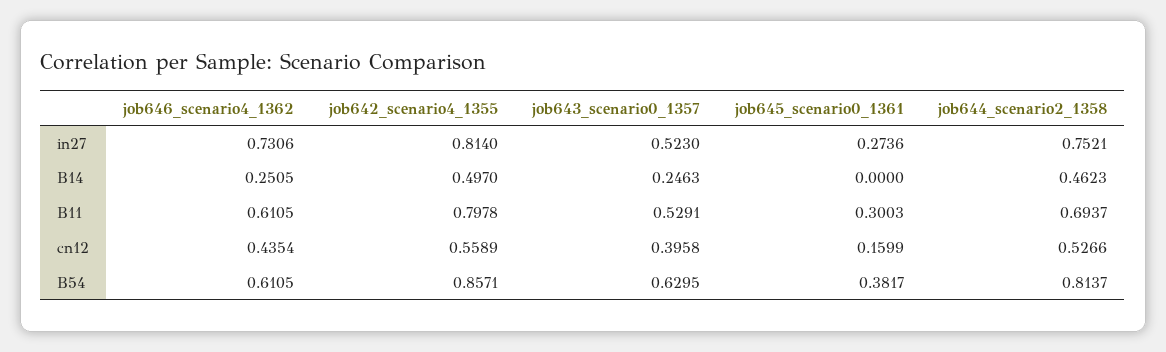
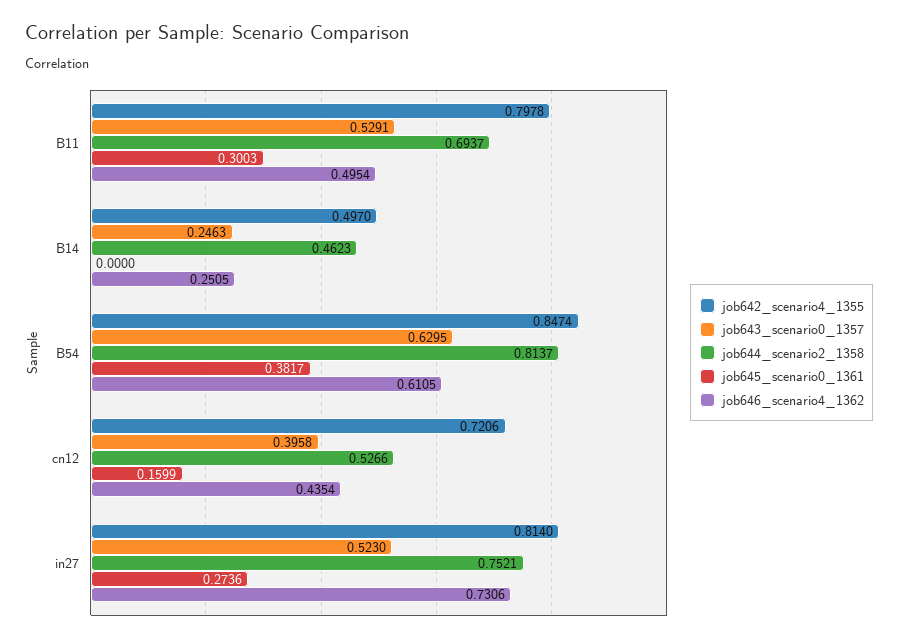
  {
    "job646_scenario4_1362": {
      "in27": 0.7306,
      "B14": 0.2505,
-     "B11": 0.6105,
+     "B11": 0.4954,
      "cn12": 0.4354,
      "B54": 0.6105
    },
    "job642_scenario4_1355": {
      "in27": 0.814,
      "B14": 0.497,
      "B11": 0.7978,
-     "cn12": 0.5589,
+     "cn12": 0.7206,
-     "B54": 0.8571
+     "B54": 0.8474
    },
    "job643_scenario0_1357": {
      "in27": 0.523,
      "B14": 0.2463,
      "B11": 0.5291,
      "cn12": 0.3958,
      "B54": 0.6295
    },
    "job645_scenario0_1361": {
      "in27": 0.2736,
      "B14": 0,
      "B11": 0.3003,
      "cn12": 0.1599,
      "B54": 0.3817
    },
    "job644_scenario2_1358": {
      "in27": 0.7521,
      "B14": 0.4623,
      "B11": 0.6937,
      "cn12": 0.5266,
      "B54": 0.8137
    }
  }

